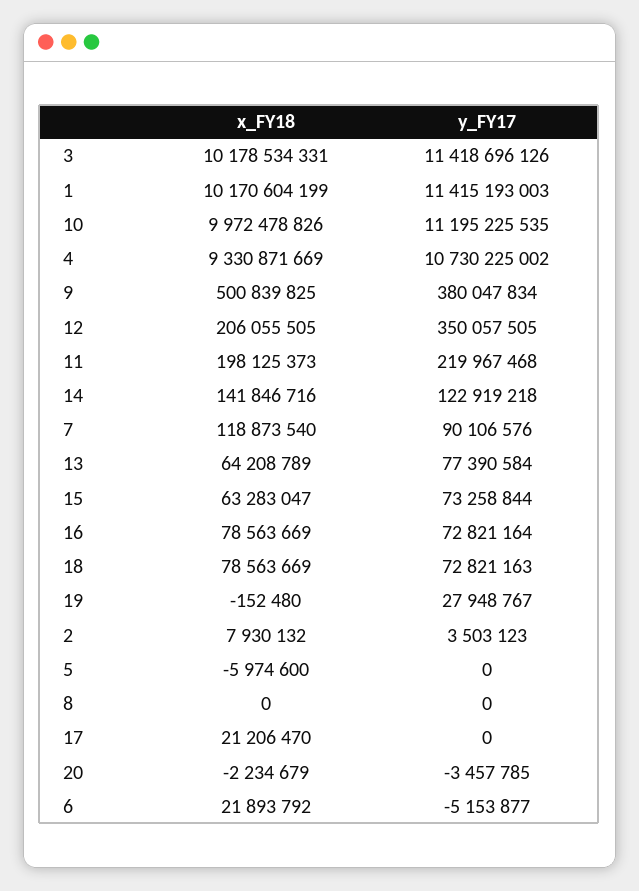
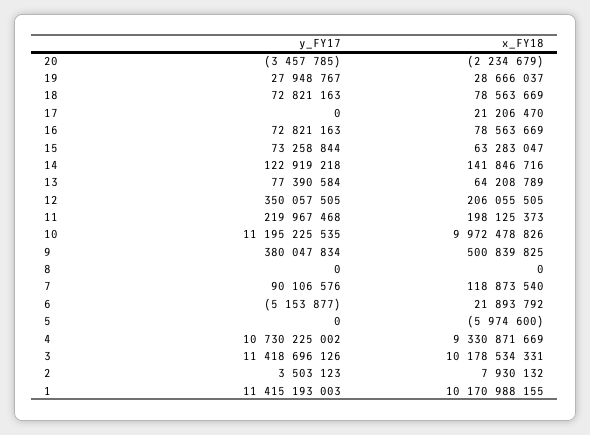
  {
    "x_FY18": {
      "3": 10178534331,
-     "1": 10170604199,
+     "1": 10170988155,
      "10": 9972478826,
      "4": 9330871669,
      "9": 500839825,
      "12": 206055505,
      "11": 198125373,
      "14": 141846716,
      "7": 118873540,
      "13": 64208789,
      "15": 63283047,
      "16": 78563669,
      "18": 78563669,
-     "19": -152480,
+     "19": 28666037,
      "2": 7930132,
      "5": -5974600,
      "8": 0,
      "17": 21206470,
      "20": -2234679,
      "6": 21893792
    },
    "y_FY17": {
      "3": 11418696126,
      "1": 11415193003,
      "10": 11195225535,
      "4": 10730225002,
      "9": 380047834,
      "12": 350057505,
      "11": 219967468,
      "14": 122919218,
      "7": 90106576,
      "13": 77390584,
      "15": 73258844,
-     "16": 72821164,
+     "16": 72821163,
      "18": 72821163,
      "19": 27948767,
      "2": 3503123,
      "5": 0,
      "8": 0,
      "17": 0,
      "20": -3457785,
      "6": -5153877
    }
  }

